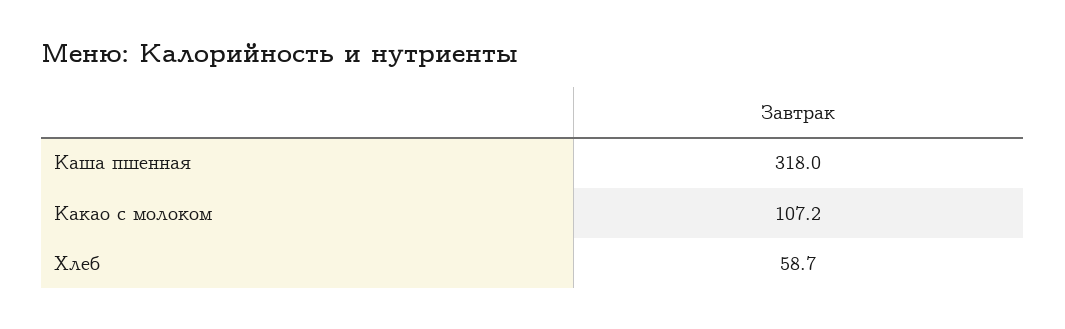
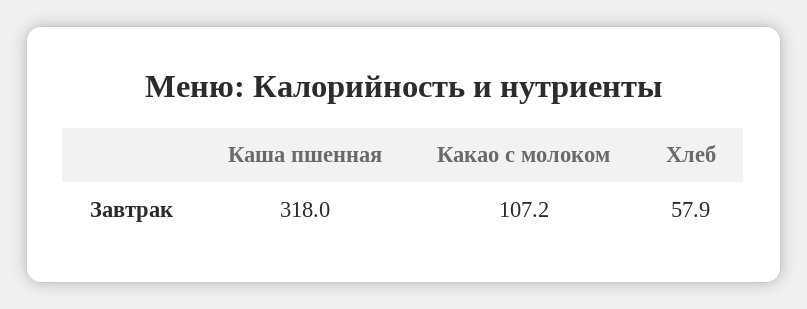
  {
    "Каша пшенная": 318,
    "Какао с молоком": 107.2,
-   "Хлеб": 58.7
+   "Хлеб": 57.9
  }

